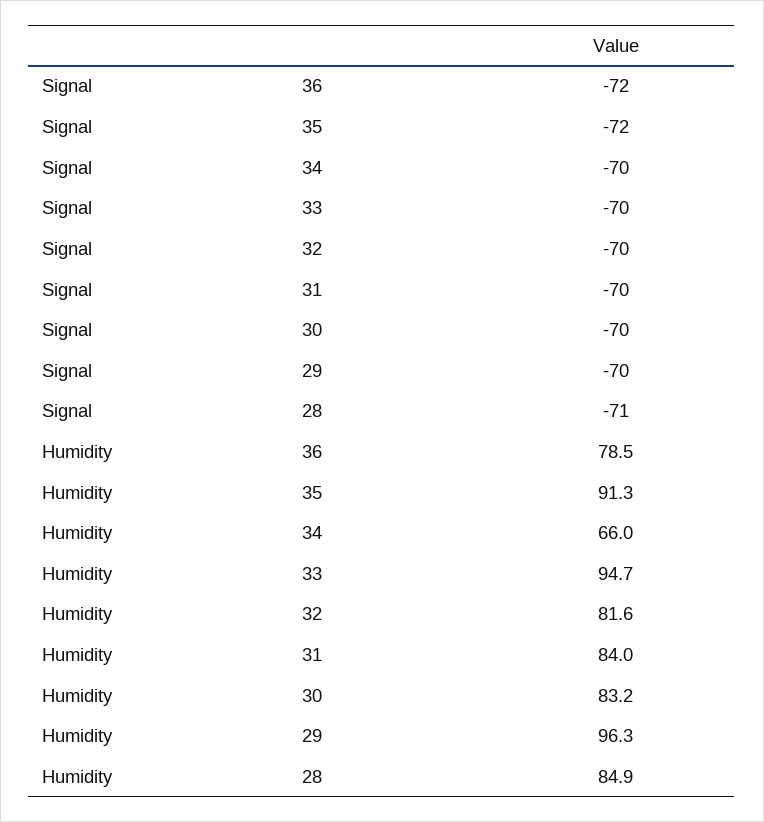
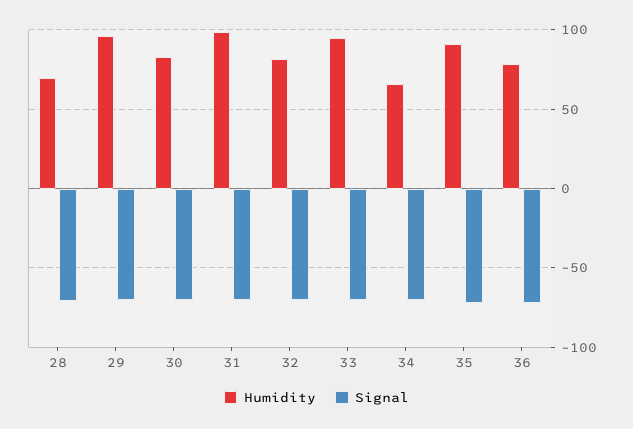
  {
    "Signal": {
      "36": -72,
      "35": -72,
      "34": -70,
      "33": -70,
      "32": -70,
      "31": -70,
      "30": -70,
      "29": -70,
      "28": -71
    },
    "Humidity": {
      "36": 78.5,
      "35": 91.3,
      "34": 66,
      "33": 94.7,
      "32": 81.6,
-     "31": 84,
+     "31": 100,
      "30": 83.2,
      "29": 96.3,
-     "28": 84.9
+     "28": 70
    }
  }

